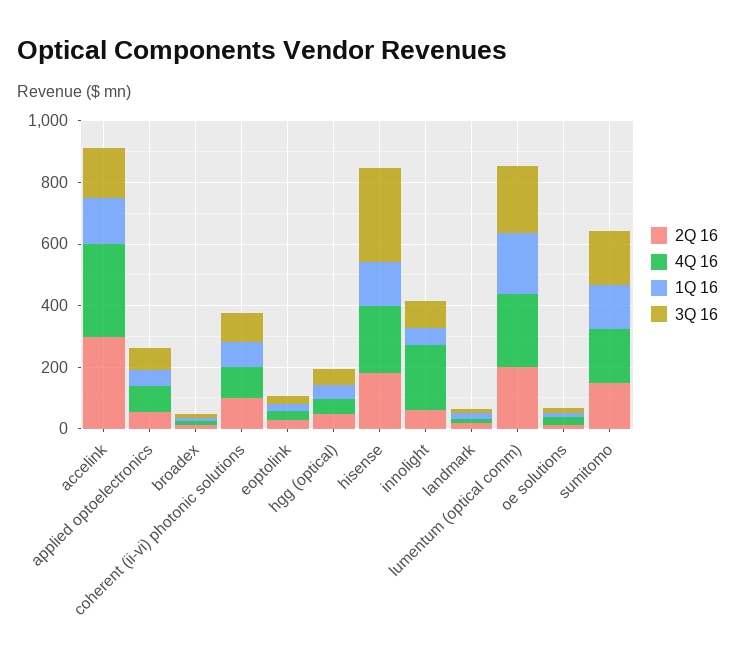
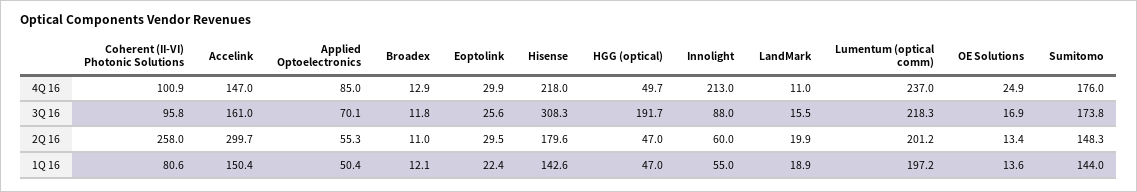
  {
    "2Q 16": {
      "accelink": 299.7,
      "applied optoelectronics": 55.3,
      "broadex": 11,
-     "coherent (ii-vi) photonic solutions": 100,
+     "coherent (ii-vi) photonic solutions": 258,
      "eoptolink": 29.5,
      "hgg (optical)": 47,
      "hisense": 179.6,
      "innolight": 60,
      "landmark": 19.9,
      "lumentum (optical comm)": 201.2,
      "oe solutions": 13.4,
      "sumitomo": 148.3
    },
    "4Q 16": {
-     "accelink": 300,
+     "accelink": 147,
      "applied optoelectronics": 85,
      "broadex": 12.9,
      "coherent (ii-vi) photonic solutions": 100.9,
      "eoptolink": 29.9,
      "hgg (optical)": 49.7,
      "hisense": 218,
      "innolight": 213,
      "landmark": 11,
      "lumentum (optical comm)": 237,
      "oe solutions": 24.9,
      "sumitomo": 176
    },
    "1Q 16": {
      "accelink": 150.4,
      "applied optoelectronics": 50.4,
      "broadex": 12.1,
      "coherent (ii-vi) photonic solutions": 80.6,
      "eoptolink": 22.4,
      "hgg (optical)": 47,
      "hisense": 142.6,
      "innolight": 55,
      "landmark": 18.9,
      "lumentum (optical comm)": 197.2,
      "oe solutions": 13.6,
      "sumitomo": 144
    },
    "3Q 16": {
      "accelink": 161,
      "applied optoelectronics": 70.1,
      "broadex": 11.8,
      "coherent (ii-vi) photonic solutions": 95.8,
      "eoptolink": 25.6,
-     "hgg (optical)": 50,
+     "hgg (optical)": 191.7,
      "hisense": 308.3,
      "innolight": 88,
      "landmark": 15.5,
      "lumentum (optical comm)": 218.3,
      "oe solutions": 16.9,
      "sumitomo": 173.8
    }
  }

